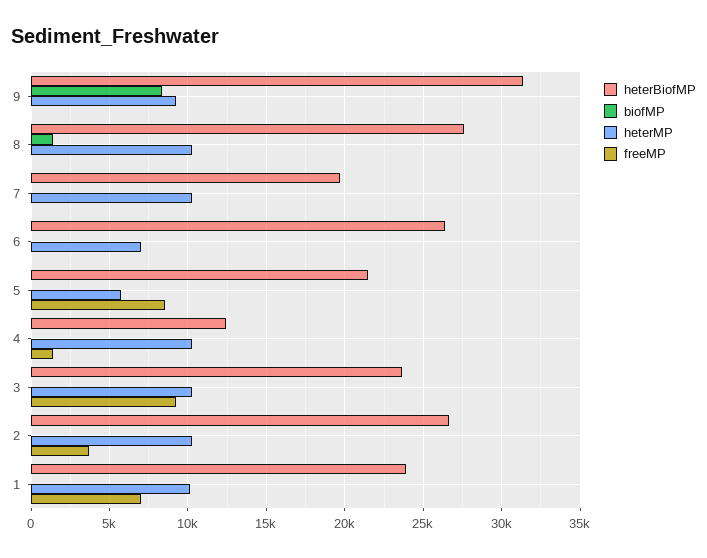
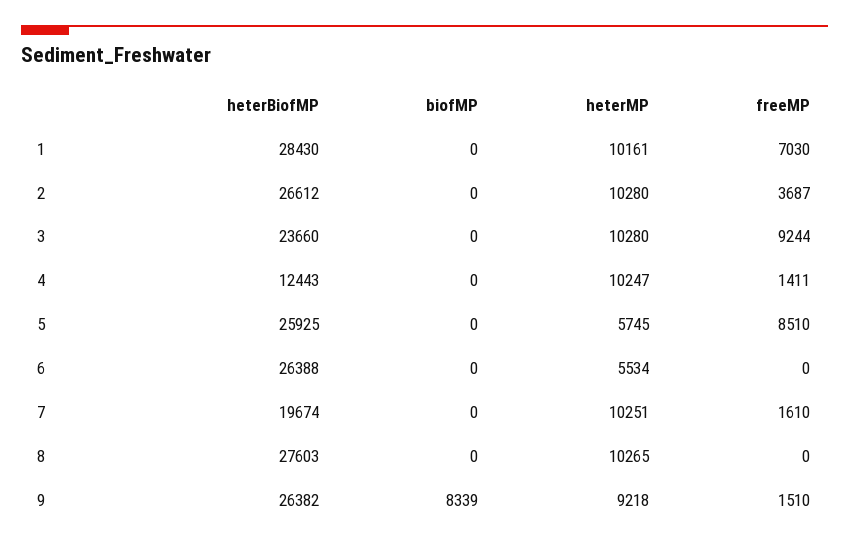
  {
    "heterBiofMP": {
-     "9": 31500,
+     "9": 26382,
      "8": 27603,
      "7": 19674,
      "6": 26388,
-     "5": 21500,
+     "5": 25925,
      "4": 12443,
      "3": 23660,
      "2": 26612,
-     "1": 24000
+     "1": 28430
    },
    "biofMP": {
      "9": 8339,
-     "8": 1500,
+     "8": 0,
      "7": 0,
      "6": 0,
      "5": 0,
      "4": 0,
      "3": 0,
      "2": 0,
      "1": 0
    },
    "heterMP": {
      "9": 9218,
      "8": 10265,
      "7": 10251,
-     "6": 7000,
+     "6": 5534,
      "5": 5745,
      "4": 10247,
      "3": 10280,
      "2": 10280,
      "1": 10161
    },
    "freeMP": {
-     "9": 0,
+     "9": 1510,
      "8": 0,
-     "7": 0,
+     "7": 1610,
      "6": 0,
      "5": 8510,
      "4": 1411,
      "3": 9244,
      "2": 3687,
      "1": 7030
    }
  }

